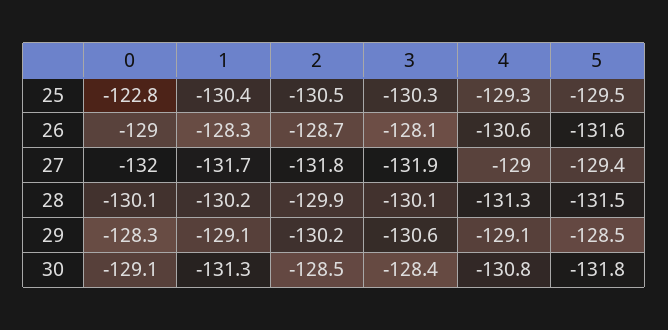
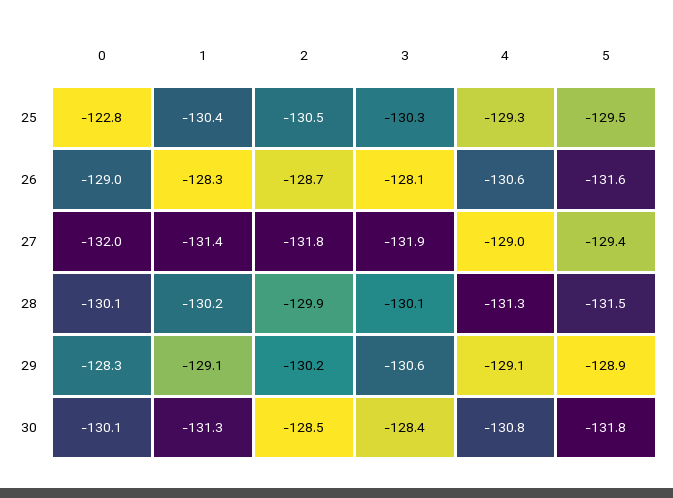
  {
    "0": {
      "25": -122.8,
      "26": -129,
      "27": -132,
      "28": -130.1,
      "29": -128.3,
-     "30": -129.1
+     "30": -130.1
    },
    "1": {
      "25": -130.4,
      "26": -128.3,
-     "27": -131.7,
+     "27": -131.4,
      "28": -130.2,
      "29": -129.1,
      "30": -131.3
    },
    "2": {
      "25": -130.5,
      "26": -128.7,
      "27": -131.8,
      "28": -129.9,
      "29": -130.2,
      "30": -128.5
    },
    "3": {
      "25": -130.3,
      "26": -128.1,
      "27": -131.9,
      "28": -130.1,
      "29": -130.6,
      "30": -128.4
    },
    "4": {
      "25": -129.3,
      "26": -130.6,
      "27": -129,
      "28": -131.3,
      "29": -129.1,
      "30": -130.8
    },
    "5": {
      "25": -129.5,
      "26": -131.6,
      "27": -129.4,
      "28": -131.5,
-     "29": -128.5,
+     "29": -128.9,
      "30": -131.8
    }
  }

